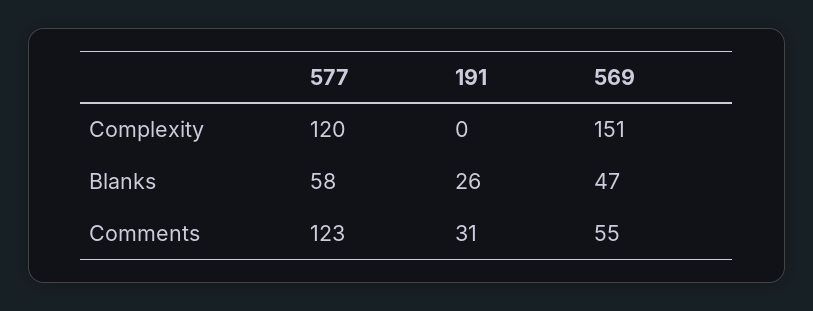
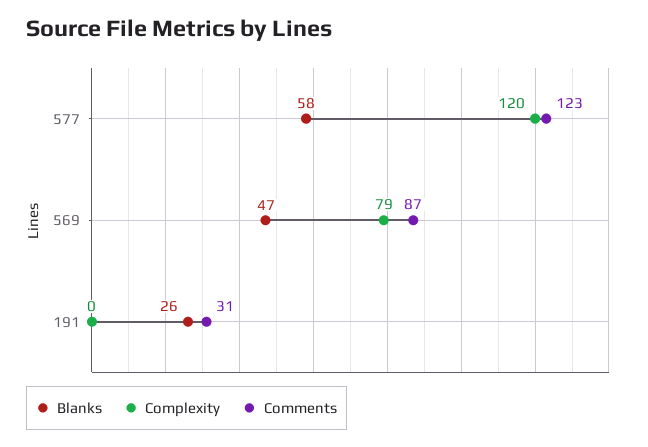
  {
    "Complexity": {
      "577": 120,
      "191": 0,
-     "569": 151
+     "569": 79
    },
    "Blanks": {
      "577": 58,
      "191": 26,
      "569": 47
    },
    "Comments": {
      "577": 123,
      "191": 31,
-     "569": 55
+     "569": 87
    }
  }

